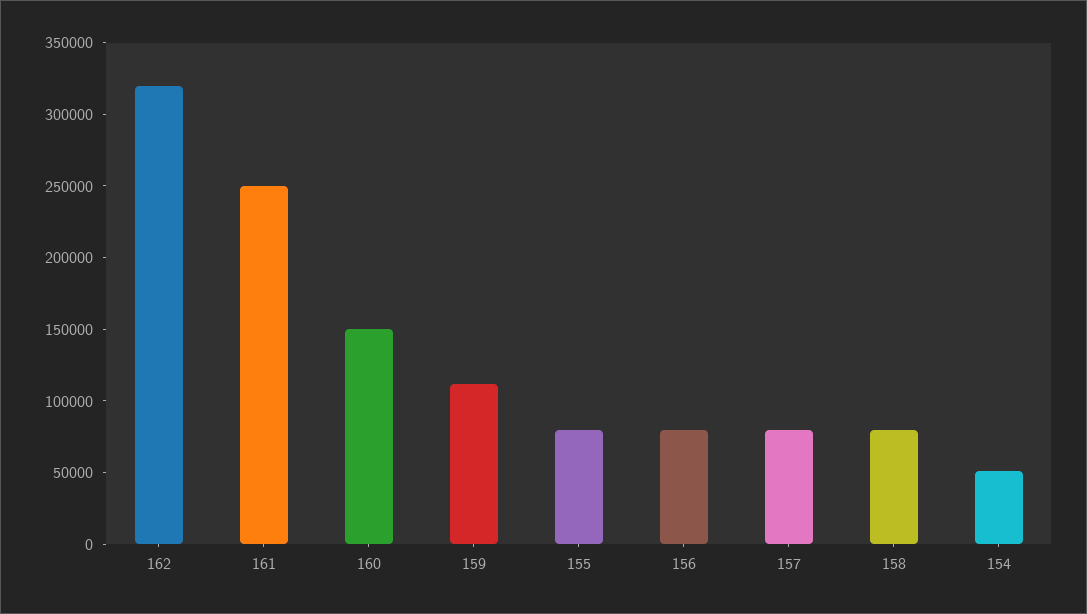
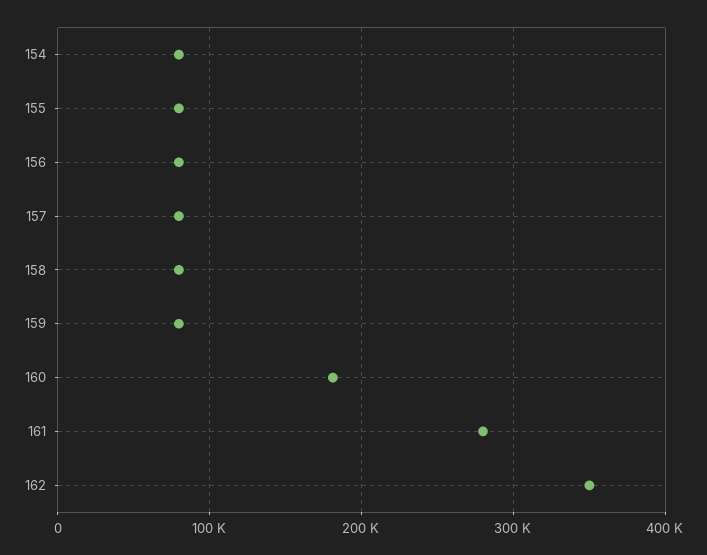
  {
-   "162": 320000,
+   "162": 350000,
-   "161": 250000,
+   "161": 280000,
-   "160": 150000,
+   "160": 180000,
-   "159": 110000,
+   "159": 80000,
    "155": 80000,
    "156": 80000,
    "157": 80000,
    "158": 80000,
-   "154": 50000
+   "154": 80000
  }

